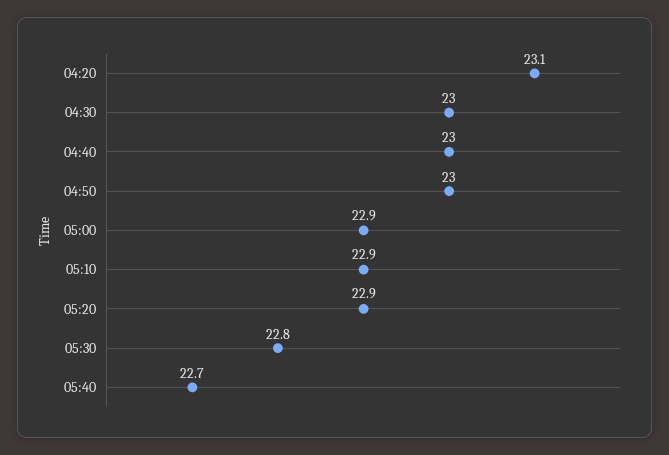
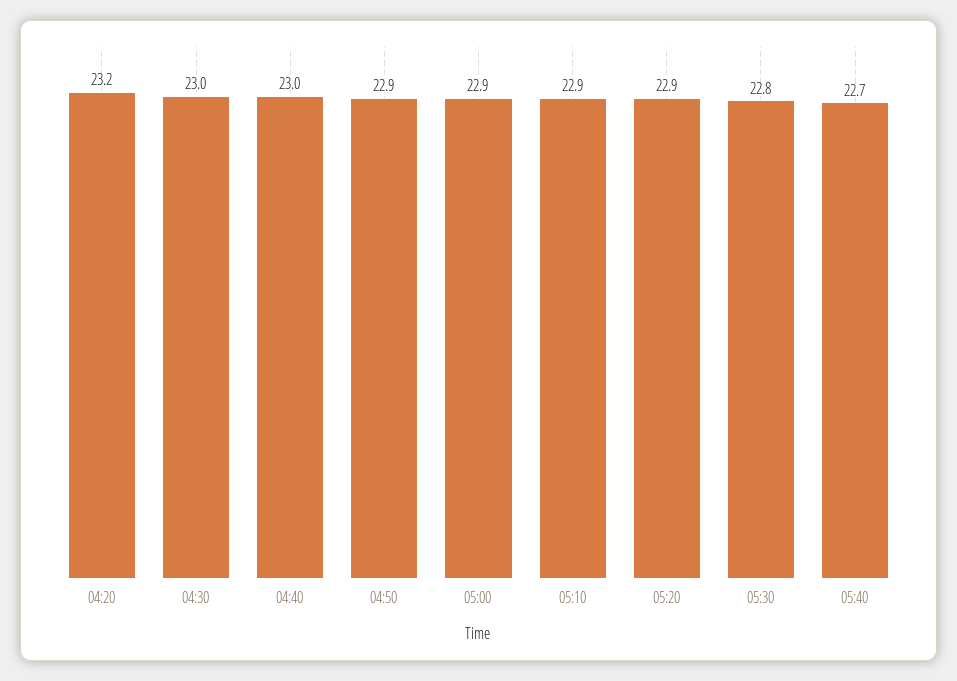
  {
-   "04:20": 23.1,
+   "04:20": 23.2,
    "04:30": 23,
    "04:40": 23,
-   "04:50": 23,
+   "04:50": 22.9,
    "05:00": 22.9,
    "05:10": 22.9,
    "05:20": 22.9,
    "05:30": 22.8,
    "05:40": 22.7
  }

